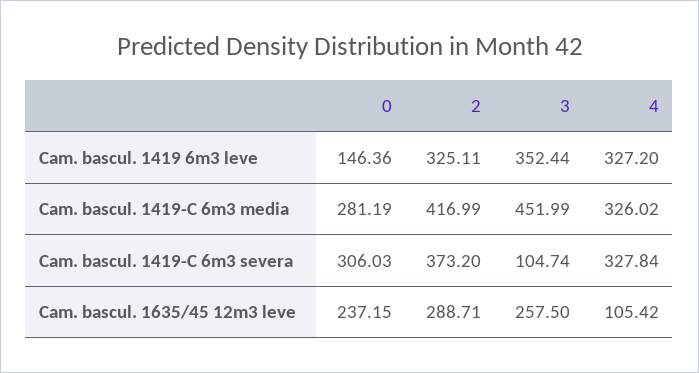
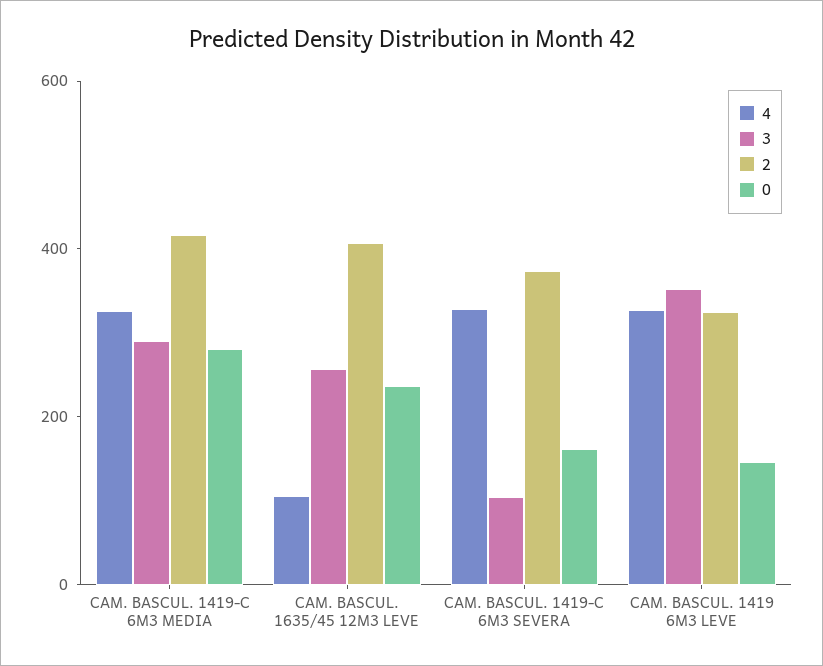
  {
    "0": {
      "Cam. bascul. 1419 6m3 leve": 146.36,
      "Cam. bascul. 1419-C 6m3 media": 281.19,
-     "Cam. bascul. 1419-C 6m3 severa": 306.03,
+     "Cam. bascul. 1419-C 6m3 severa": 150,
      "Cam. bascul. 1635/45 12m3 leve": 237.15
    },
    "2": {
      "Cam. bascul. 1419 6m3 leve": 325.11,
      "Cam. bascul. 1419-C 6m3 media": 416.99,
      "Cam. bascul. 1419-C 6m3 severa": 373.2,
-     "Cam. bascul. 1635/45 12m3 leve": 288.71
+     "Cam. bascul. 1635/45 12m3 leve": 400
    },
    "3": {
      "Cam. bascul. 1419 6m3 leve": 352.44,
-     "Cam. bascul. 1419-C 6m3 media": 451.99,
+     "Cam. bascul. 1419-C 6m3 media": 300,
      "Cam. bascul. 1419-C 6m3 severa": 104.74,
      "Cam. bascul. 1635/45 12m3 leve": 257.5
    },
    "4": {
      "Cam. bascul. 1419 6m3 leve": 327.2,
      "Cam. bascul. 1419-C 6m3 media": 326.02,
      "Cam. bascul. 1419-C 6m3 severa": 327.84,
      "Cam. bascul. 1635/45 12m3 leve": 105.42
    }
  }

